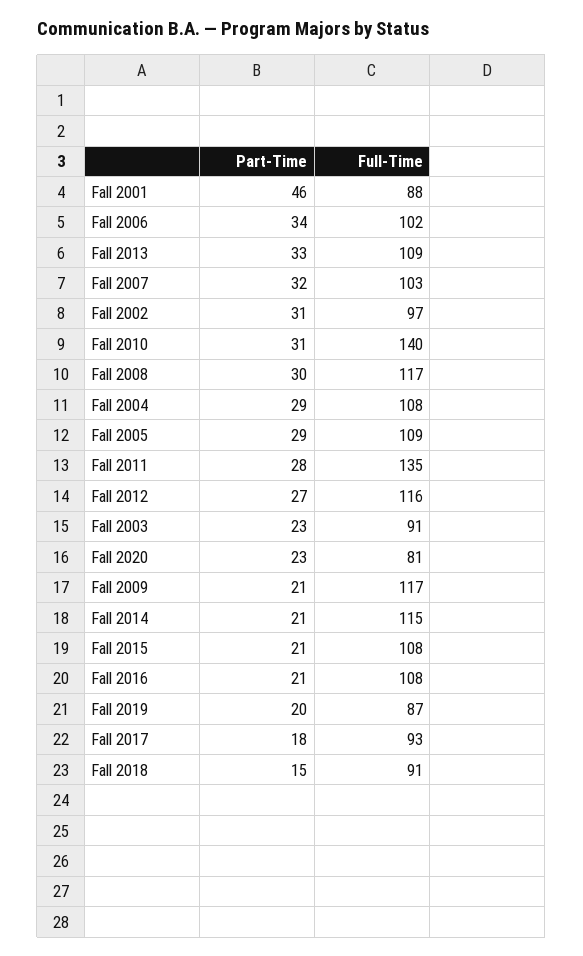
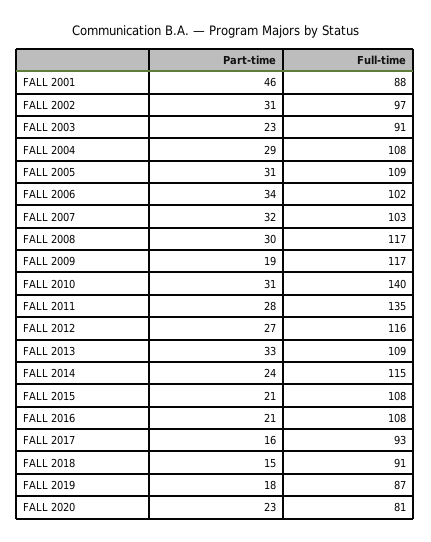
  {
    "Part-Time": {
      "Fall 2001": 46,
      "Fall 2006": 34,
      "Fall 2013": 33,
      "Fall 2007": 32,
      "Fall 2002": 31,
      "Fall 2010": 31,
      "Fall 2008": 30,
      "Fall 2004": 29,
-     "Fall 2005": 29,
+     "Fall 2005": 31,
      "Fall 2011": 28,
      "Fall 2012": 27,
      "Fall 2003": 23,
      "Fall 2020": 23,
-     "Fall 2009": 21,
+     "Fall 2009": 19,
-     "Fall 2014": 21,
+     "Fall 2014": 24,
      "Fall 2015": 21,
      "Fall 2016": 21,
-     "Fall 2019": 20,
+     "Fall 2019": 18,
-     "Fall 2017": 18,
+     "Fall 2017": 16,
      "Fall 2018": 15
    },
    "Full-Time": {
      "Fall 2001": 88,
      "Fall 2006": 102,
      "Fall 2013": 109,
      "Fall 2007": 103,
      "Fall 2002": 97,
      "Fall 2010": 140,
      "Fall 2008": 117,
      "Fall 2004": 108,
      "Fall 2005": 109,
      "Fall 2011": 135,
      "Fall 2012": 116,
      "Fall 2003": 91,
      "Fall 2020": 81,
      "Fall 2009": 117,
      "Fall 2014": 115,
      "Fall 2015": 108,
      "Fall 2016": 108,
      "Fall 2019": 87,
      "Fall 2017": 93,
      "Fall 2018": 91
    }
  }

